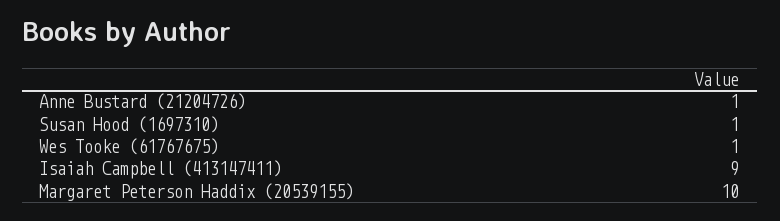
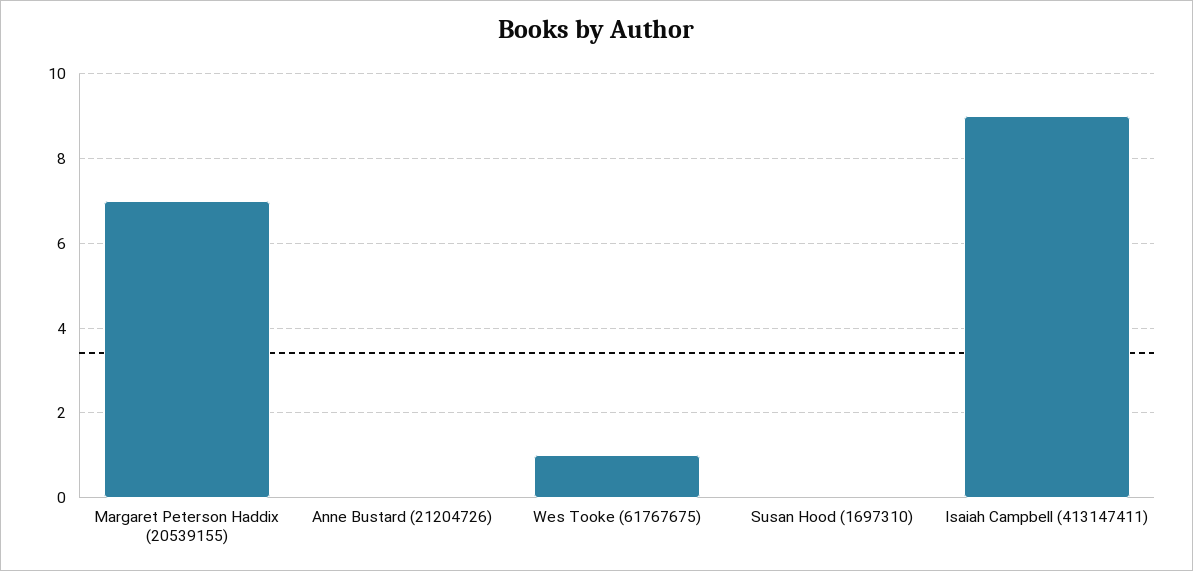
  {
-   "Anne Bustard (21204726)": 1,
+   "Anne Bustard (21204726)": 0,
-   "Susan Hood (1697310)": 1,
+   "Susan Hood (1697310)": 0,
    "Wes Tooke (61767675)": 1,
    "Isaiah Campbell (413147411)": 9,
-   "Margaret Peterson Haddix (20539155)": 10
+   "Margaret Peterson Haddix (20539155)": 7
  }

